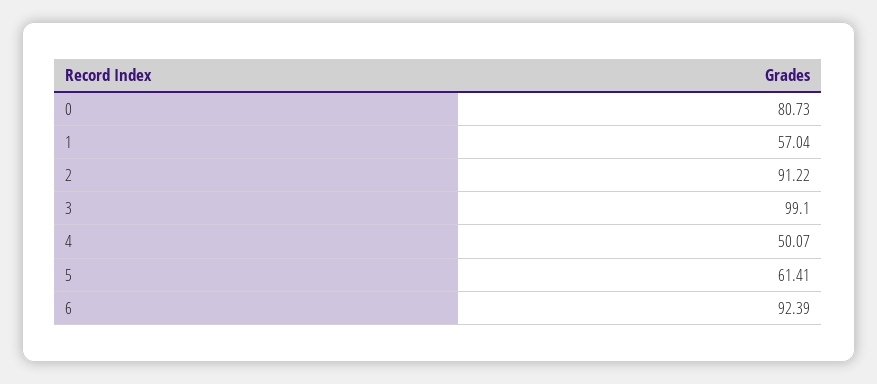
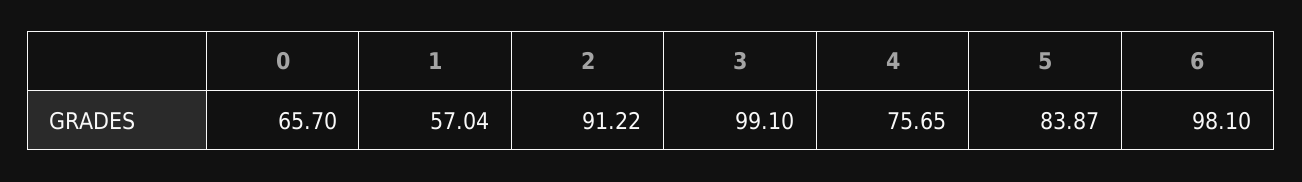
  {
-   "0": 80.73,
+   "0": 65.7,
    "1": 57.04,
    "2": 91.22,
    "3": 99.1,
-   "4": 50.07,
+   "4": 75.65,
-   "5": 61.41,
+   "5": 83.87,
-   "6": 92.39
+   "6": 98.1
  }

